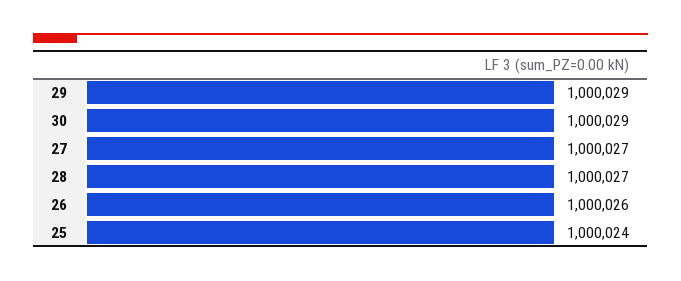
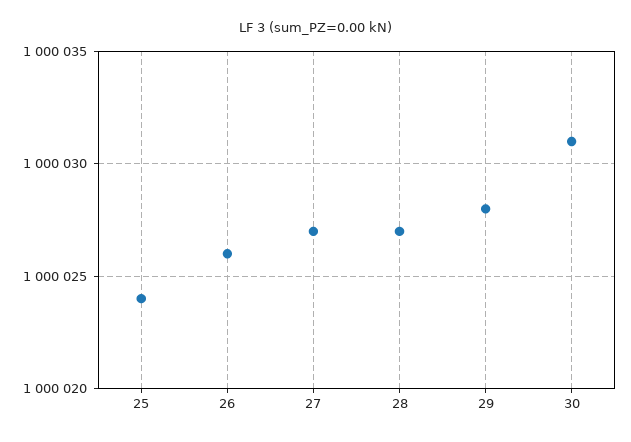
  {
-   "29": 1000029,
+   "29": 1000028,
-   "30": 1000029,
+   "30": 1000031,
    "27": 1000027,
    "28": 1000027,
    "26": 1000026,
    "25": 1000024
  }

